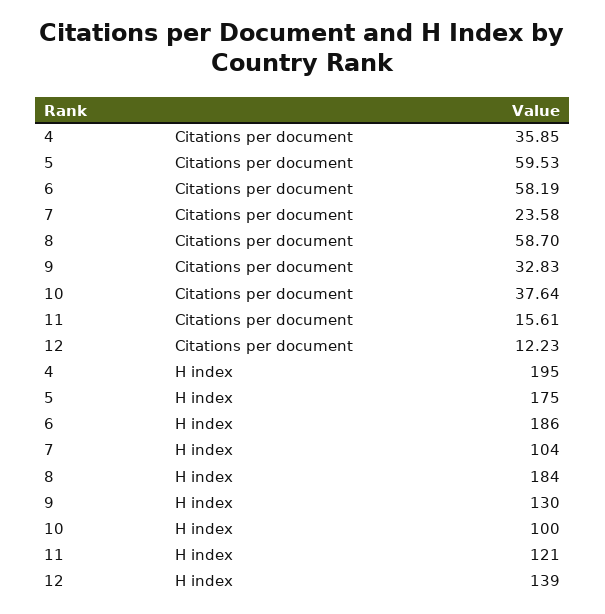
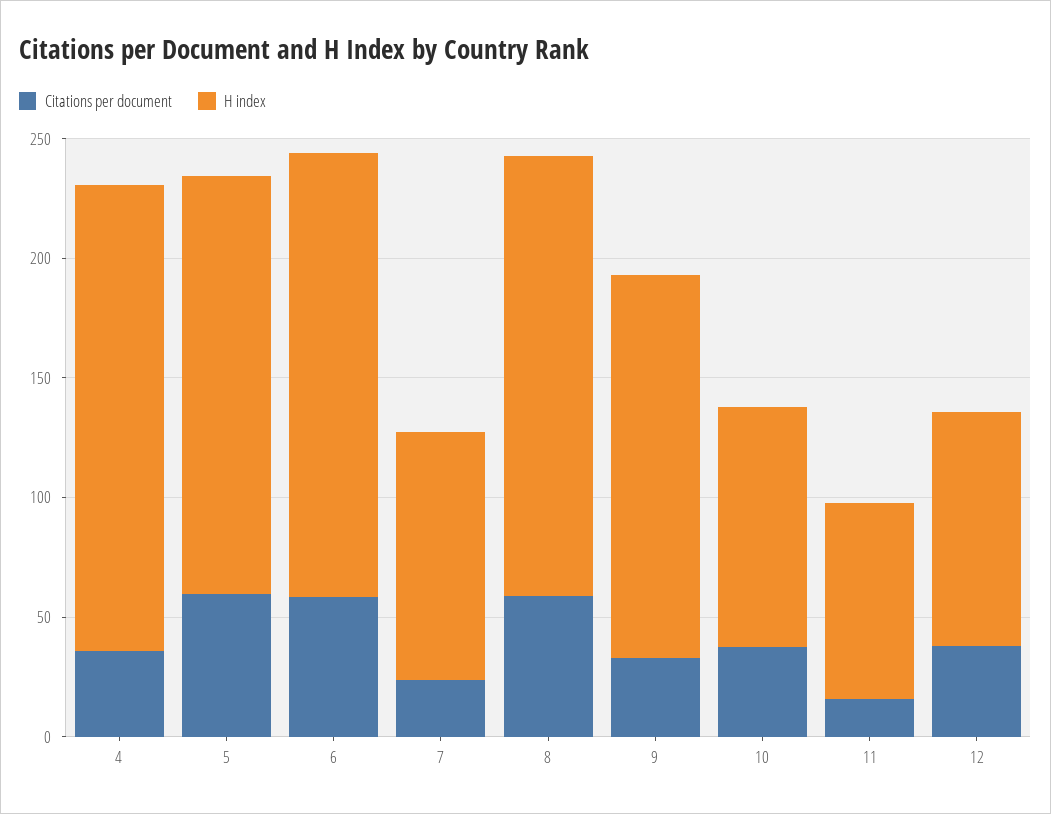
  {
    "Citations per document": {
      "4": 35.85,
      "5": 59.53,
      "6": 58.19,
      "7": 23.58,
      "8": 58.7,
      "9": 32.83,
      "10": 37.64,
      "11": 15.61,
-     "12": 12.23
+     "12": 40
    },
    "H index": {
      "4": 195,
      "5": 175,
      "6": 186,
      "7": 104,
      "8": 184,
-     "9": 130,
+     "9": 160,
      "10": 100,
-     "11": 121,
+     "11": 80,
-     "12": 139
+     "12": 100
    }
  }

